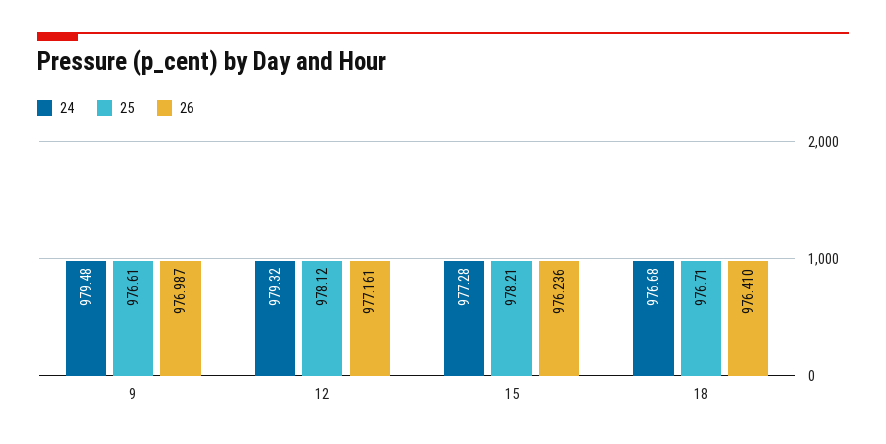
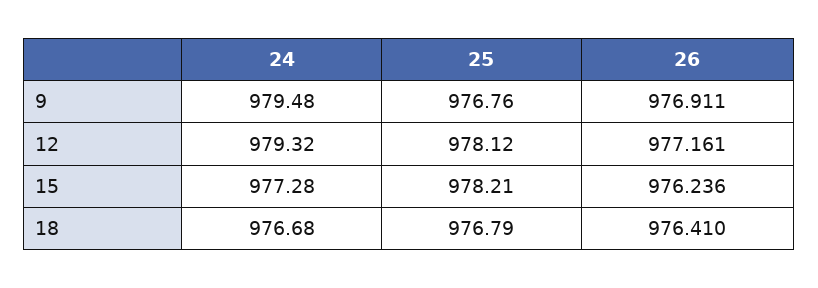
  {
    "24": {
      "9": 979.48,
      "12": 979.32,
      "15": 977.28,
      "18": 976.68
    },
    "25": {
-     "9": 976.61,
+     "9": 976.76,
      "12": 978.12,
      "15": 978.21,
-     "18": 976.71
+     "18": 976.79
    },
    "26": {
-     "9": 976.987,
+     "9": 976.911,
      "12": 977.161,
      "15": 976.236,
      "18": 976.41
    }
  }

